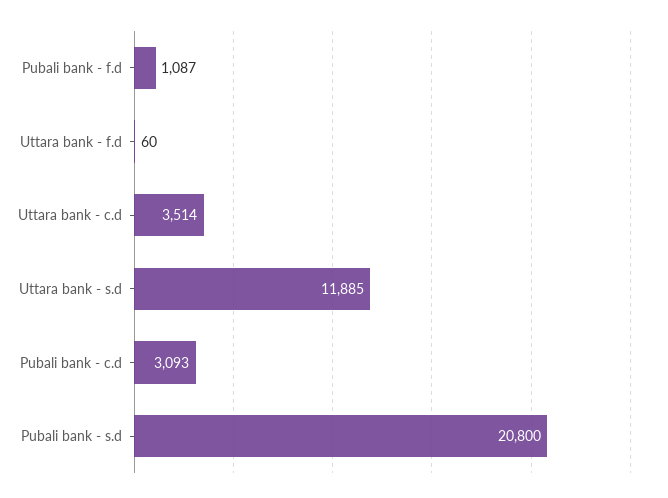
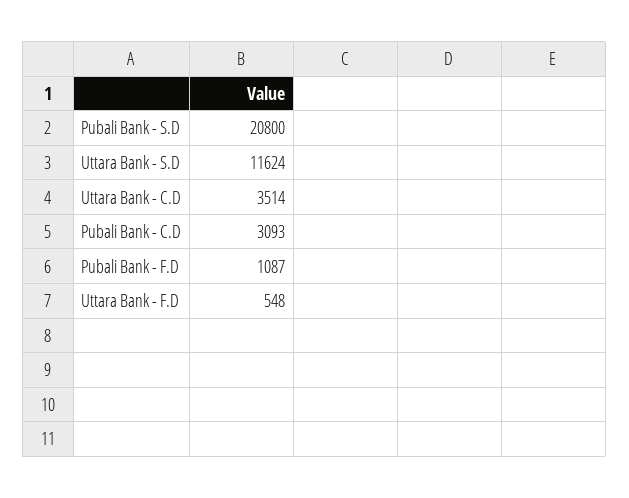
  {
    "Pubali bank - f.d": 1087,
-   "Uttara bank - f.d": 60,
+   "Uttara bank - f.d": 548,
    "Uttara bank - c.d": 3514,
-   "Uttara bank - s.d": 11885,
+   "Uttara bank - s.d": 11624,
    "Pubali bank - c.d": 3093,
    "Pubali bank - s.d": 20800
  }

